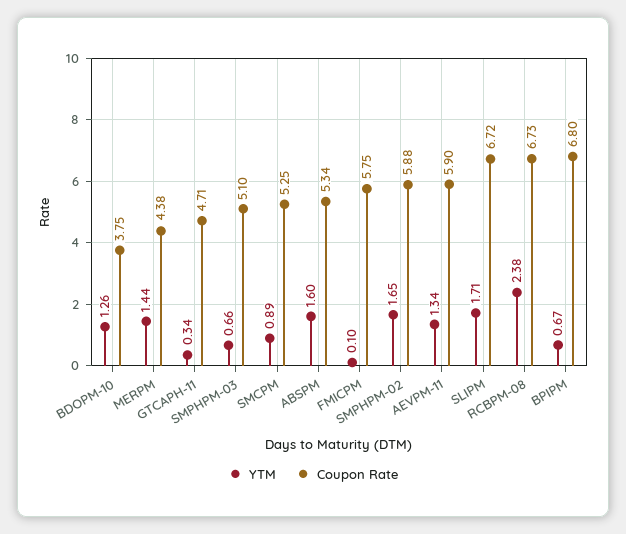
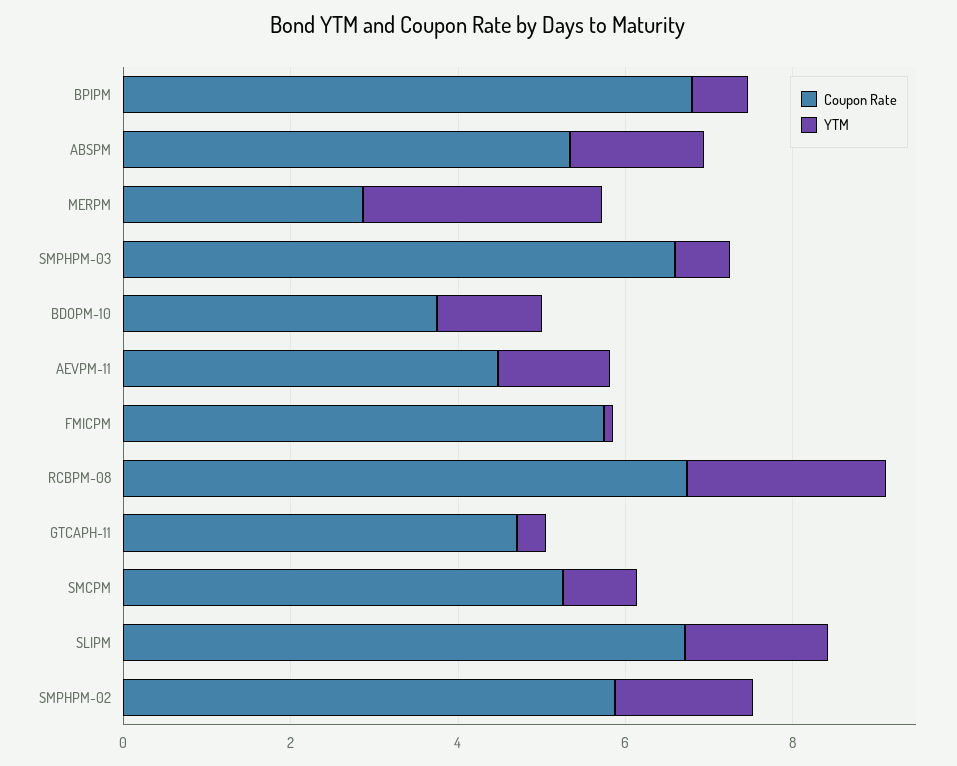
  {
    "YTM": {
      "BDOPM-10": 1.26,
-     "MERPM": 1.44,
+     "MERPM": 3,
      "GTCAPH-11": 0.34,
      "SMPHPM-03": 0.66,
      "SMCPM": 0.89,
      "ABSPM": 1.6,
      "FMICPM": 0.1,
      "SMPHPM-02": 1.65,
      "AEVPM-11": 1.34,
      "SLIPM": 1.71,
      "RCBPM-08": 2.38,
      "BPIPM": 0.67
    },
    "Coupon Rate": {
      "BDOPM-10": 3.75,
-     "MERPM": 4.38,
+     "MERPM": 3,
      "GTCAPH-11": 4.71,
-     "SMPHPM-03": 5.1,
+     "SMPHPM-03": 6.5,
      "SMCPM": 5.25,
      "ABSPM": 5.34,
      "FMICPM": 5.75,
      "SMPHPM-02": 5.88,
-     "AEVPM-11": 5.9,
+     "AEVPM-11": 4.5,
      "SLIPM": 6.72,
      "RCBPM-08": 6.73,
      "BPIPM": 6.8
    }
  }

